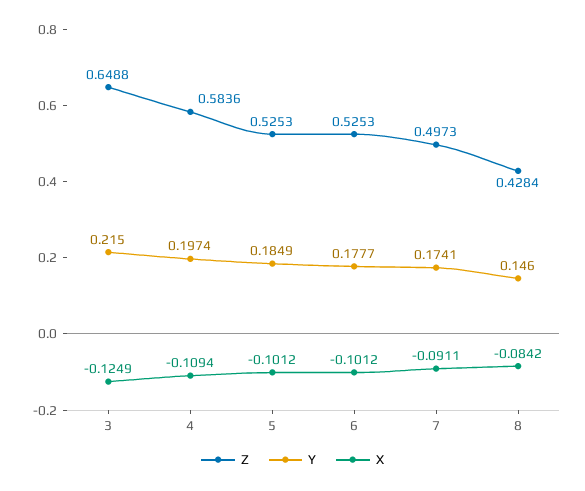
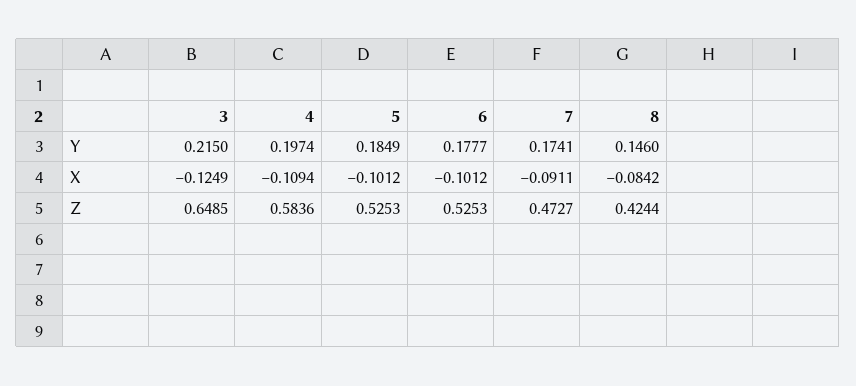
  {
    "Z": {
-     "3": 0.6488,
+     "3": 0.6485,
      "4": 0.5836,
      "5": 0.5253,
      "6": 0.5253,
-     "7": 0.4973,
+     "7": 0.4727,
-     "8": 0.4284
+     "8": 0.4244
    },
    "Y": {
      "3": 0.215,
      "4": 0.1974,
      "5": 0.1849,
      "6": 0.1777,
      "7": 0.1741,
      "8": 0.146
    },
    "X": {
      "3": -0.1249,
      "4": -0.1094,
      "5": -0.1012,
      "6": -0.1012,
      "7": -0.0911,
      "8": -0.0842
    }
  }

